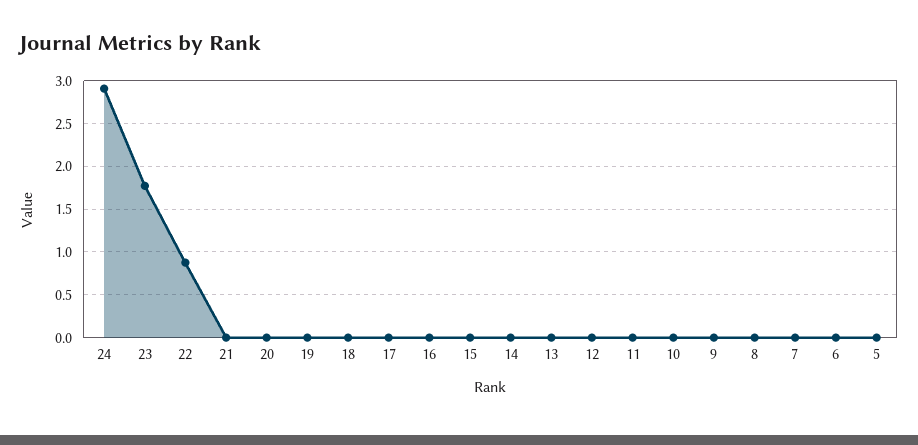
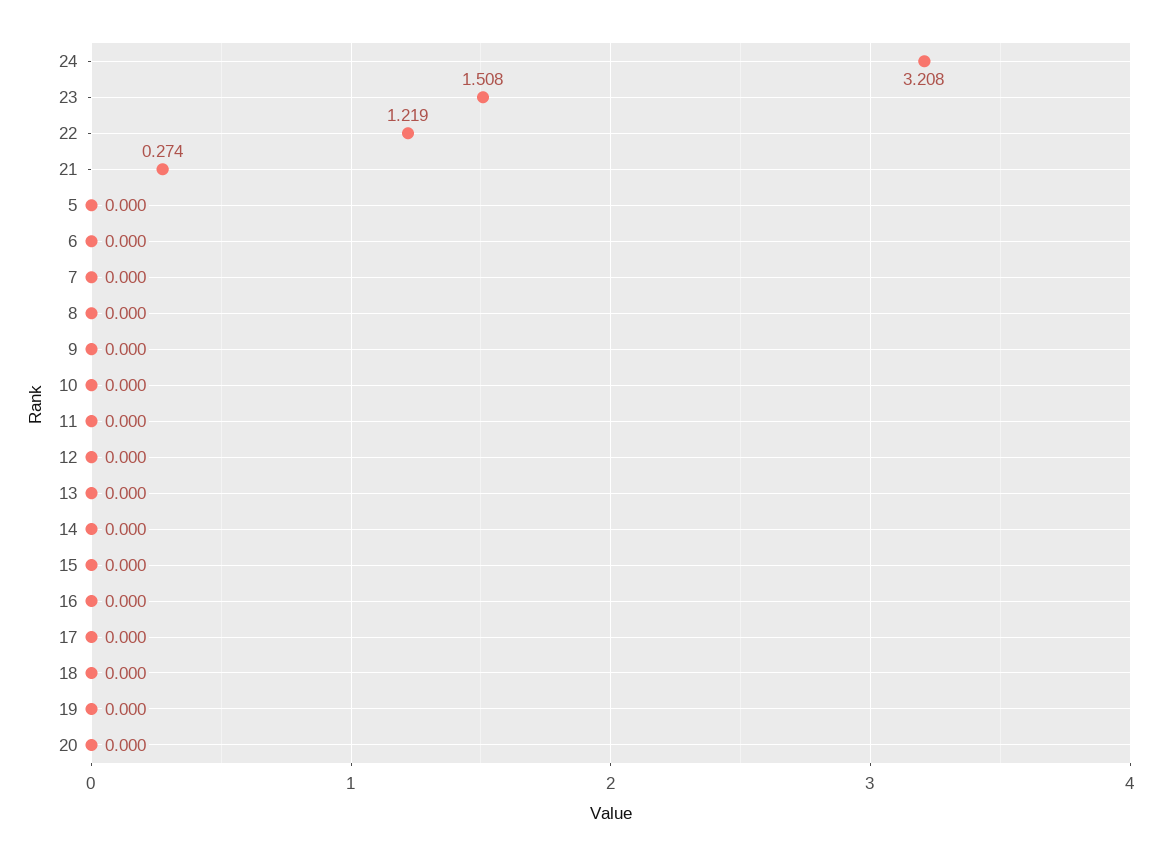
  {
-   "24": 2.9,
+   "24": 3.208,
-   "23": 1.8,
+   "23": 1.508,
-   "22": 0.9,
+   "22": 1.219,
-   "21": 0,
+   "21": 0.274,
    "20": 0,
    "19": 0,
    "18": 0,
    "17": 0,
    "16": 0,
    "15": 0,
    "14": 0,
    "13": 0,
    "12": 0,
    "11": 0,
    "10": 0,
    "9": 0,
    "8": 0,
    "7": 0,
    "6": 0,
    "5": 0
  }

